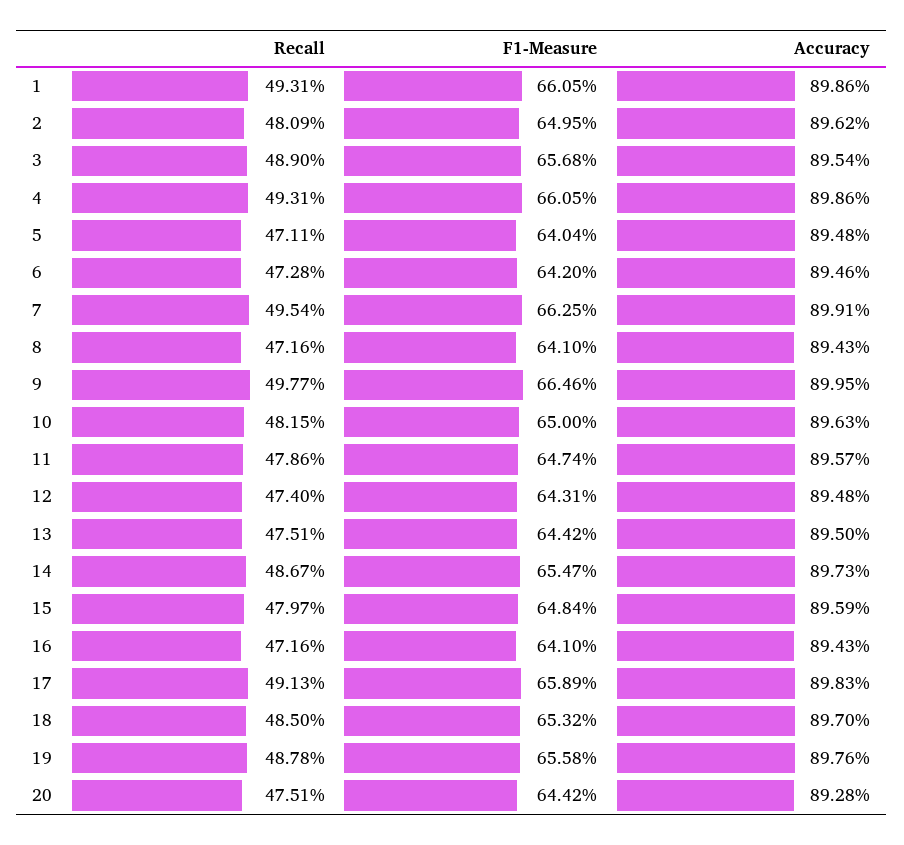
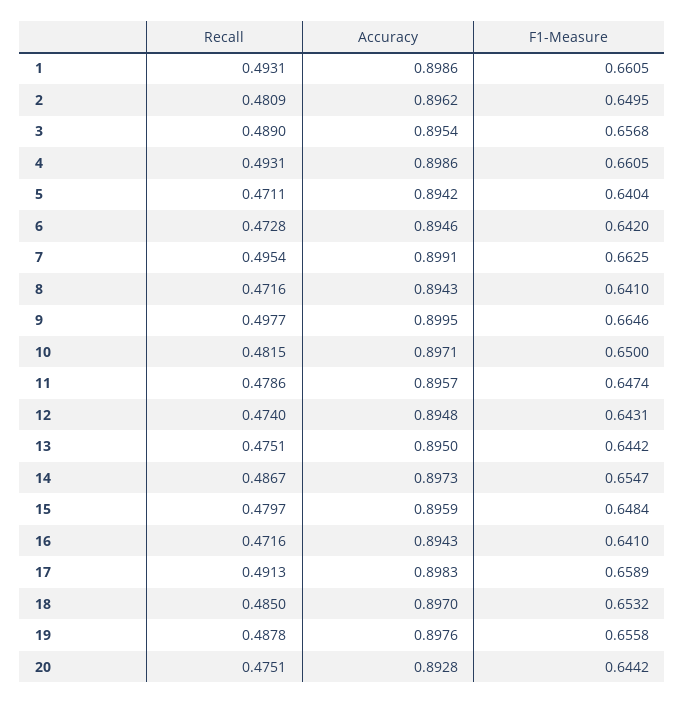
  {
    "Recall": {
      "1": 0.4931,
      "2": 0.4809,
      "3": 0.489,
      "4": 0.4931,
      "5": 0.4711,
      "6": 0.4728,
      "7": 0.4954,
      "8": 0.4716,
      "9": 0.4977,
      "10": 0.4815,
      "11": 0.4786,
      "12": 0.474,
      "13": 0.4751,
      "14": 0.4867,
      "15": 0.4797,
      "16": 0.4716,
      "17": 0.4913,
      "18": 0.485,
      "19": 0.4878,
      "20": 0.4751
    },
    "F1-Measure": {
      "1": 0.6605,
      "2": 0.6495,
      "3": 0.6568,
      "4": 0.6605,
      "5": 0.6404,
      "6": 0.642,
      "7": 0.6625,
      "8": 0.641,
      "9": 0.6646,
      "10": 0.65,
      "11": 0.6474,
      "12": 0.6431,
      "13": 0.6442,
      "14": 0.6547,
      "15": 0.6484,
      "16": 0.641,
      "17": 0.6589,
      "18": 0.6532,
      "19": 0.6558,
      "20": 0.6442
    },
    "Accuracy": {
      "1": 0.8986,
      "2": 0.8962,
      "3": 0.8954,
      "4": 0.8986,
-     "5": 0.8948,
+     "5": 0.8942,
      "6": 0.8946,
      "7": 0.8991,
      "8": 0.8943,
      "9": 0.8995,
-     "10": 0.8963,
+     "10": 0.8971,
      "11": 0.8957,
      "12": 0.8948,
      "13": 0.895,
      "14": 0.8973,
      "15": 0.8959,
      "16": 0.8943,
      "17": 0.8983,
      "18": 0.897,
      "19": 0.8976,
      "20": 0.8928
    }
  }

